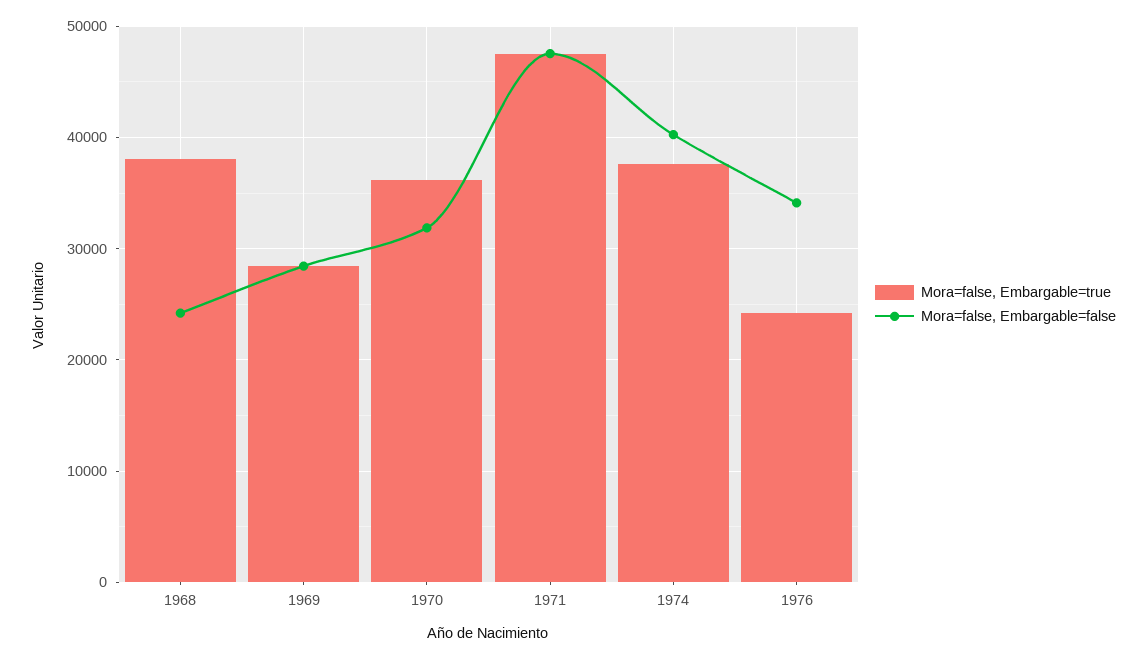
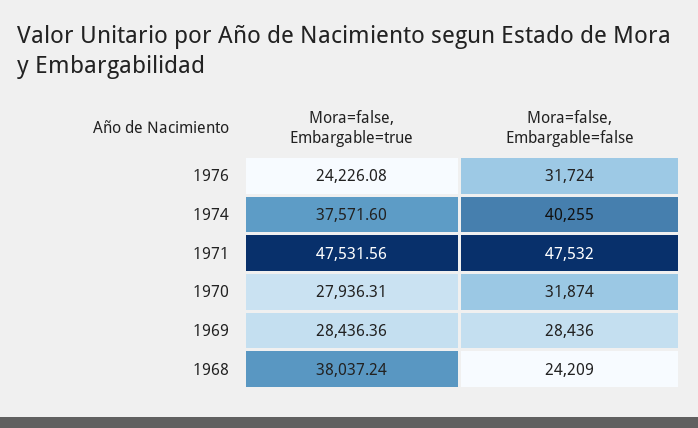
  {
    "Mora=false, Embargable=true": {
      "1968": 38037.24,
      "1969": 28436.36,
-     "1970": 36000,
+     "1970": 27936.31,
      "1971": 47531.56,
      "1974": 37571.6,
      "1976": 24226.08
    },
    "Mora=false, Embargable=false": {
      "1968": 24209,
      "1969": 28436,
      "1970": 31874,
      "1971": 47532,
      "1974": 40255,
-     "1976": 34000
+     "1976": 31724
    }
  }

